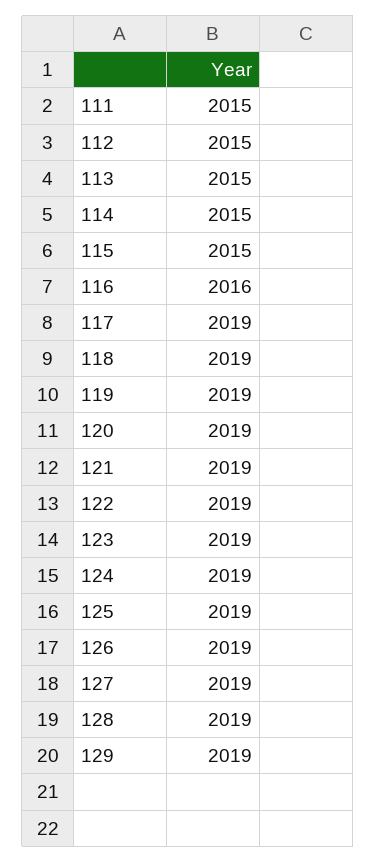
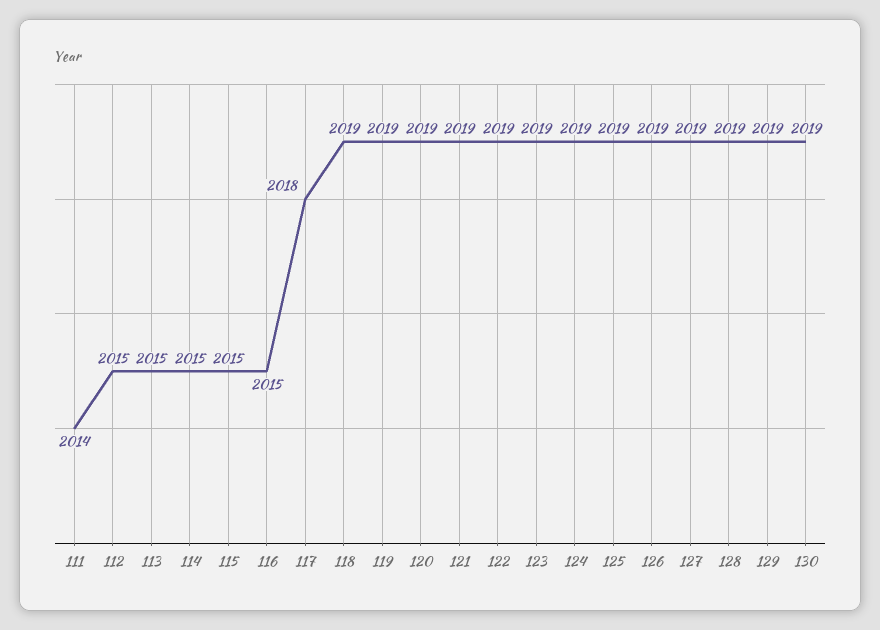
  {
-   "111": 2015,
+   "111": 2014,
    "112": 2015,
    "113": 2015,
    "114": 2015,
    "115": 2015,
-   "116": 2016,
+   "116": 2015,
-   "117": 2019,
+   "117": 2018,
    "118": 2019,
    "119": 2019,
    "120": 2019,
    "121": 2019,
    "122": 2019,
    "123": 2019,
    "124": 2019,
    "125": 2019,
    "126": 2019,
    "127": 2019,
    "128": 2019,
-   "129": 2019
+   "129": 2019,
+   "130": 2019
  }

